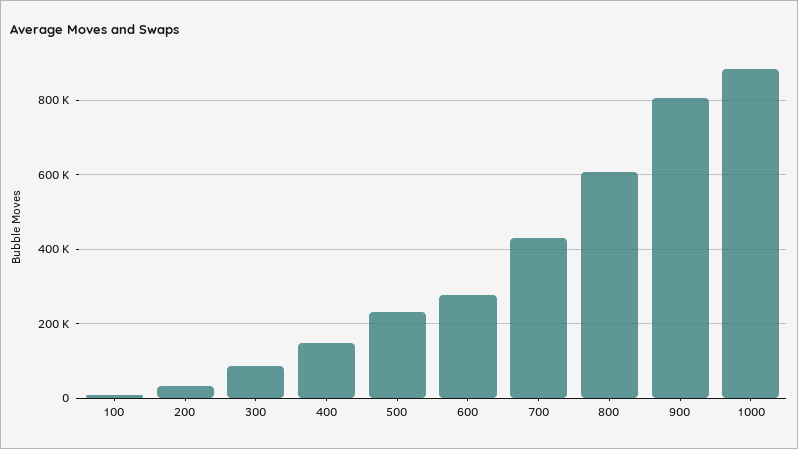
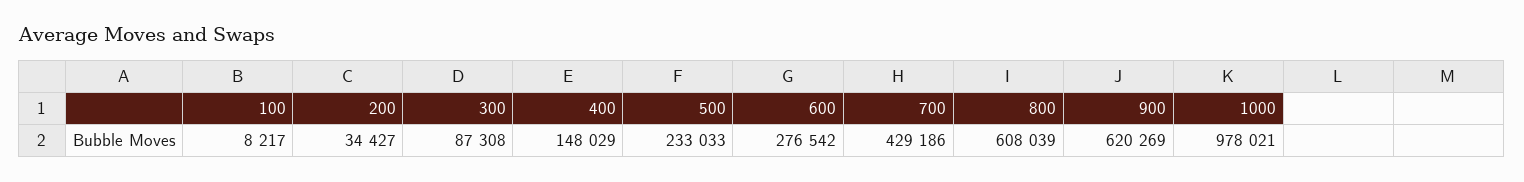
  {
    "100": 8217,
    "200": 34427,
    "300": 87308,
    "400": 148029,
    "500": 233033,
    "600": 276542,
    "700": 429186,
    "800": 608039,
-   "900": 800000,
+   "900": 620269,
-   "1000": 880000
+   "1000": 978021
  }

